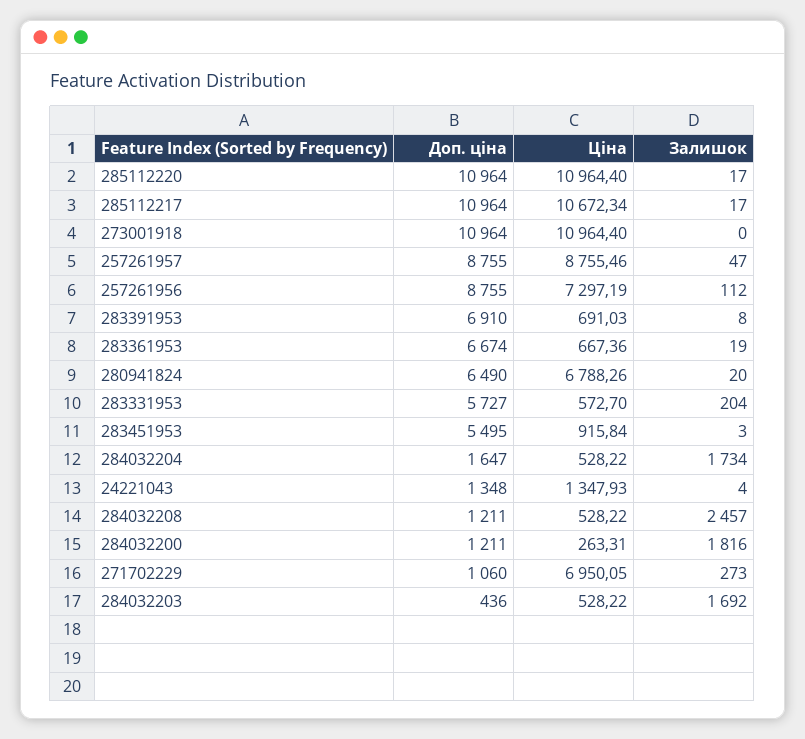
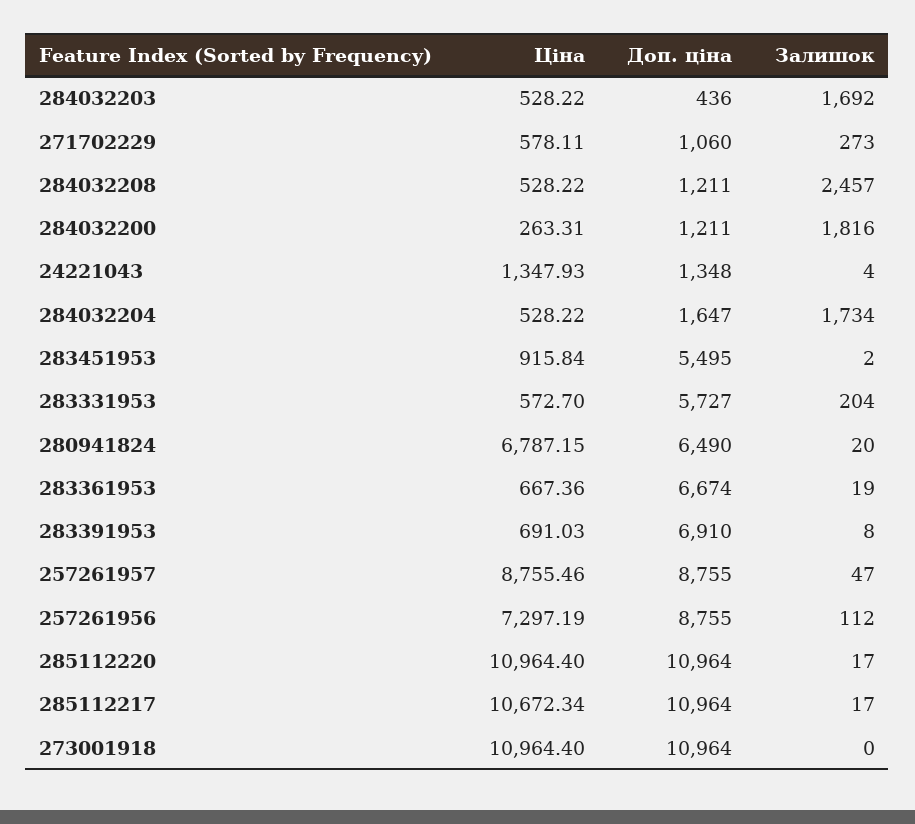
  {
    "Доп. ціна": {
      "285112220": 10964,
      "285112217": 10964,
      "273001918": 10964,
      "257261957": 8755,
      "257261956": 8755,
      "283391953": 6910,
      "283361953": 6674,
      "280941824": 6490,
      "283331953": 5727,
      "283451953": 5495,
      "284032204": 1647,
      "24221043": 1348,
      "284032208": 1211,
      "284032200": 1211,
      "271702229": 1060,
      "284032203": 436
    },
    "Ціна": {
      "285112220": 10964.4,
      "285112217": 10672.34,
      "273001918": 10964.4,
      "257261957": 8755.46,
      "257261956": 7297.19,
      "283391953": 691.03,
      "283361953": 667.36,
-     "280941824": 6788.26,
+     "280941824": 6787.15,
      "283331953": 572.7,
      "283451953": 915.84,
      "284032204": 528.22,
      "24221043": 1347.93,
      "284032208": 528.22,
      "284032200": 263.31,
-     "271702229": 6950.05,
+     "271702229": 578.11,
      "284032203": 528.22
    },
    "Залишок": {
      "285112220": 17,
      "285112217": 17,
      "273001918": 0,
      "257261957": 47,
      "257261956": 112,
      "283391953": 8,
      "283361953": 19,
      "280941824": 20,
      "283331953": 204,
-     "283451953": 3,
+     "283451953": 2,
      "284032204": 1734,
      "24221043": 4,
      "284032208": 2457,
      "284032200": 1816,
      "271702229": 273,
      "284032203": 1692
    }
  }

